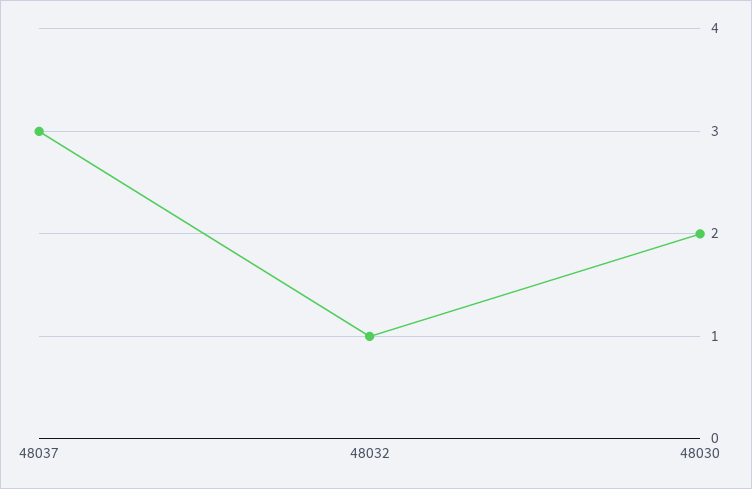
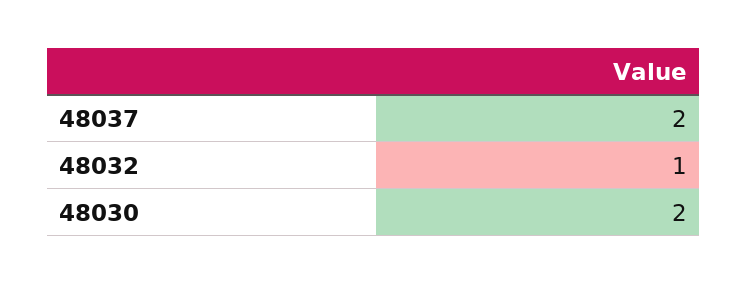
  {
-   "48037": 3,
+   "48037": 2,
    "48032": 1,
    "48030": 2
  }

